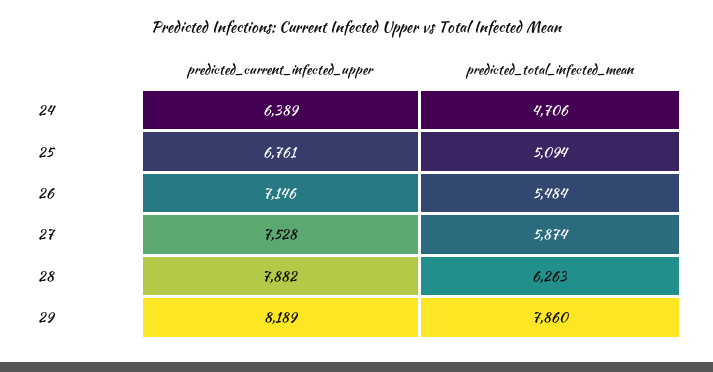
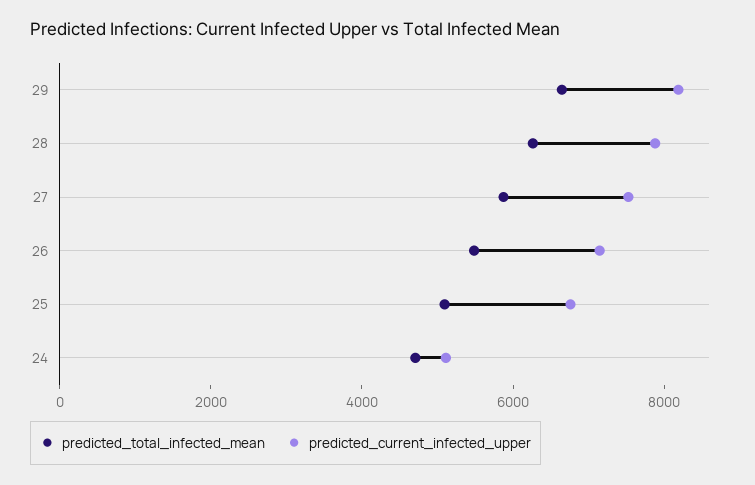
  {
    "predicted_current_infected_upper": {
-     "24": 6389,
+     "24": 5000,
      "25": 6761,
      "26": 7146,
      "27": 7528,
      "28": 7882,
      "29": 8189
    },
    "predicted_total_infected_mean": {
      "24": 4706,
      "25": 5094,
      "26": 5484,
      "27": 5874,
      "28": 6263,
-     "29": 7860
+     "29": 6500
    }
  }

